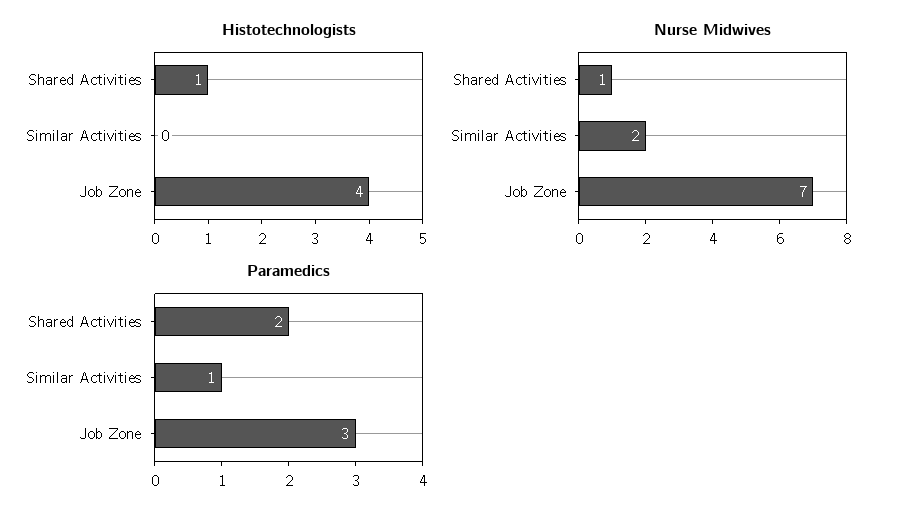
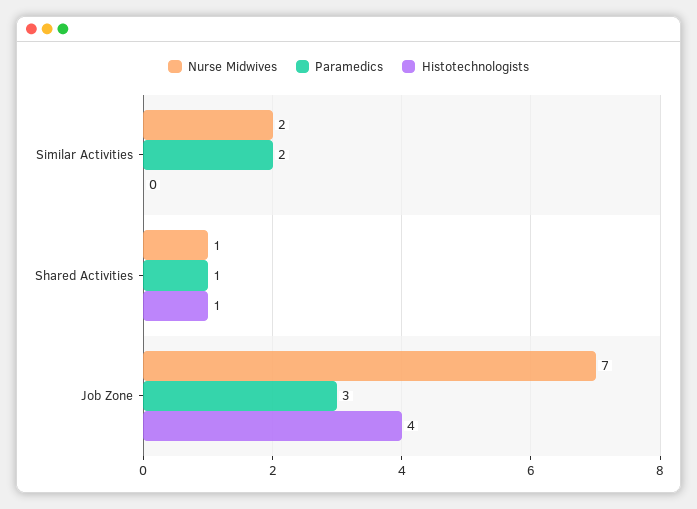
  {
    "Histotechnologists": {
      "Shared Activities": 1,
      "Similar Activities": 0,
      "Job Zone": 4
    },
    "Nurse Midwives": {
      "Shared Activities": 1,
      "Similar Activities": 2,
      "Job Zone": 7
    },
    "Paramedics": {
-     "Shared Activities": 2,
+     "Shared Activities": 1,
-     "Similar Activities": 1,
+     "Similar Activities": 2,
      "Job Zone": 3
    }
  }

